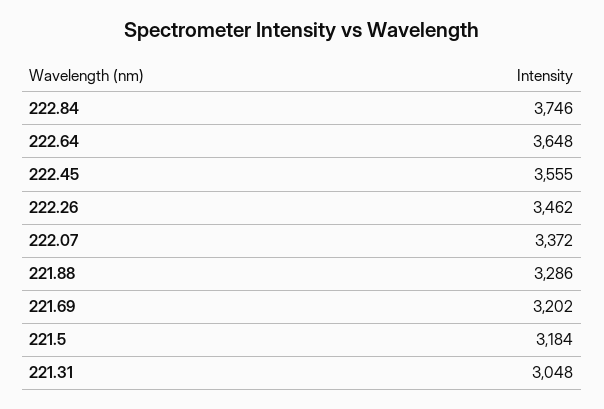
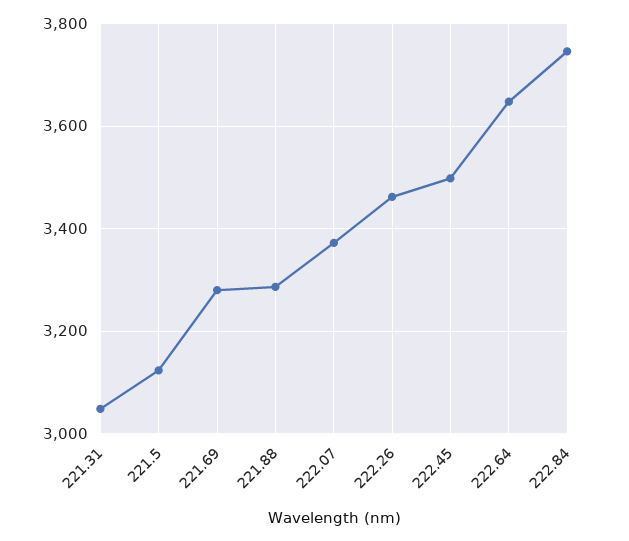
  {
    "222.84": 3746,
    "222.64": 3648,
-   "222.45": 3555,
+   "222.45": 3500,
    "222.26": 3462,
    "222.07": 3372,
    "221.88": 3286,
-   "221.69": 3202,
+   "221.69": 3280,
-   "221.5": 3184,
+   "221.5": 3120,
    "221.31": 3048
  }

